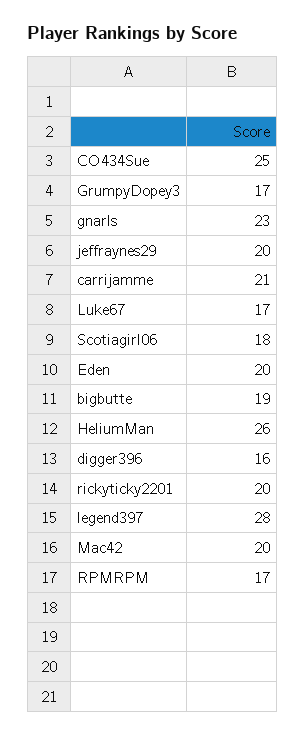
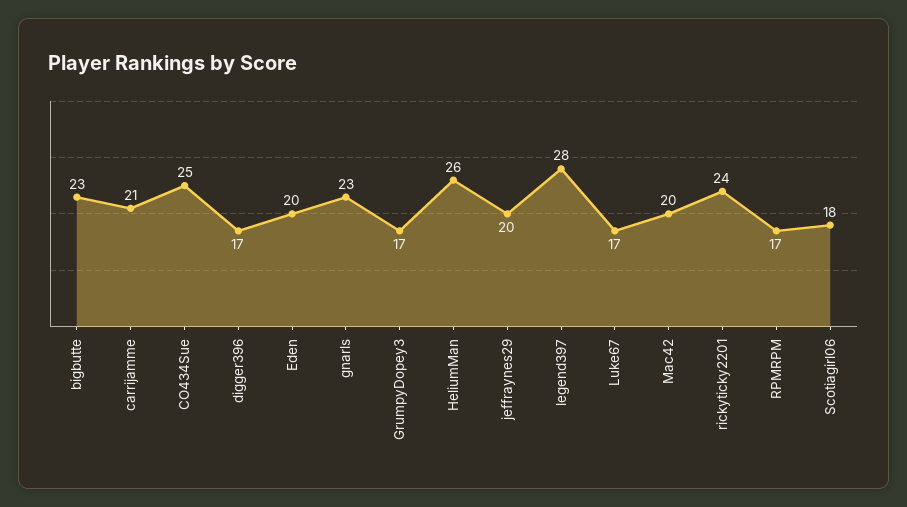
  {
    "CO434Sue": 25,
    "GrumpyDopey3": 17,
    "gnarls": 23,
    "jeffraynes29": 20,
    "carrijamme": 21,
    "Luke67": 17,
    "Scotiagirl06": 18,
    "Eden": 20,
-   "bigbutte": 19,
+   "bigbutte": 23,
    "HeliumMan": 26,
-   "digger396": 16,
+   "digger396": 17,
-   "rickyticky2201": 20,
+   "rickyticky2201": 24,
    "legend397": 28,
    "Mac42": 20,
    "RPMRPM": 17
  }

